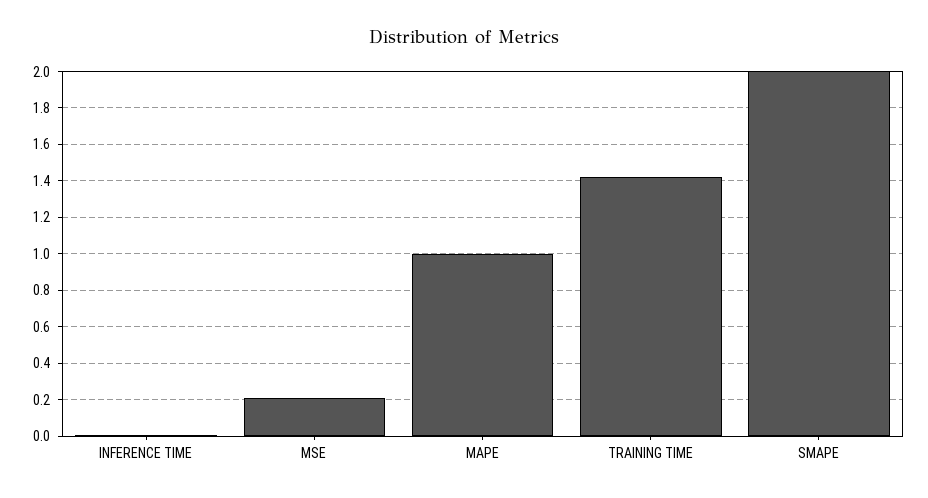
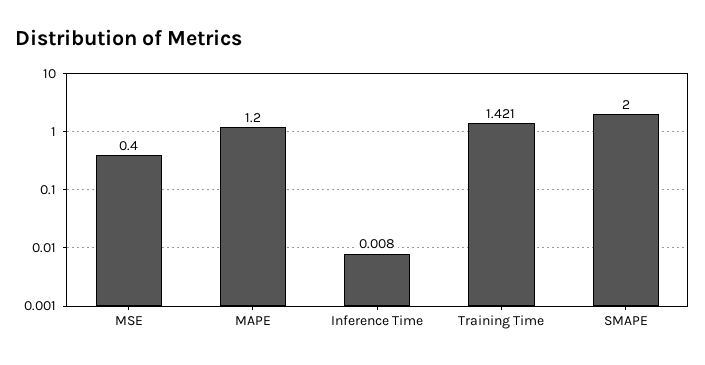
  {
    "INFERENCE TIME": 0.008,
-   "MSE": 0.2,
+   "MSE": 0.4,
-   "MAPE": 1,
+   "MAPE": 1.2,
    "TRAINING TIME": 1.421,
    "SMAPE": 2
  }

